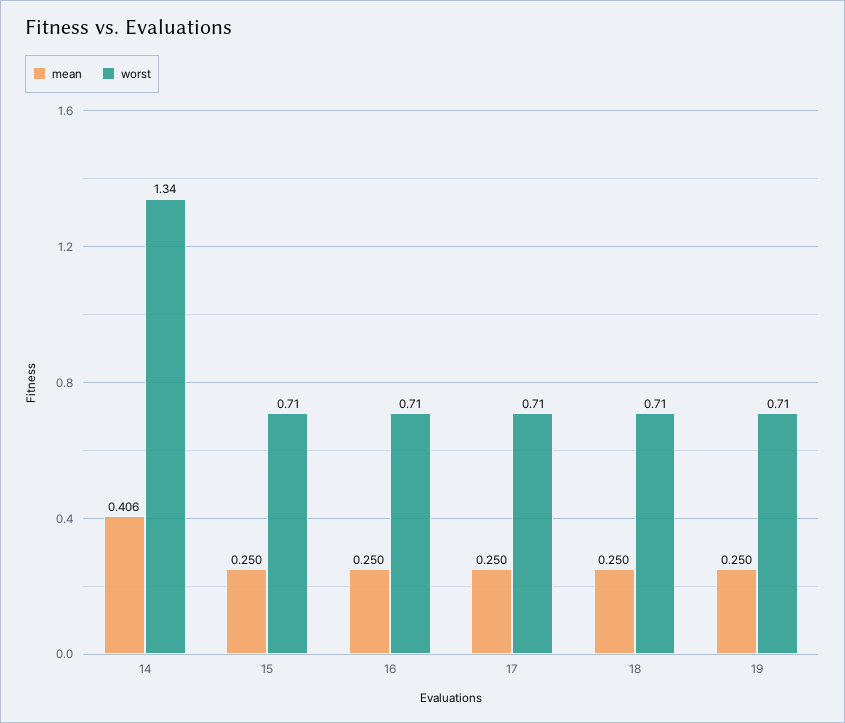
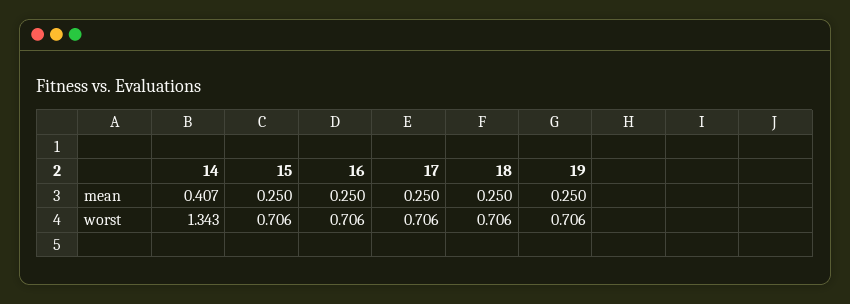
  {
    "mean": {
-     "14": 0.406,
+     "14": 0.407,
      "15": 0.25,
      "16": 0.25,
      "17": 0.25,
      "18": 0.25,
      "19": 0.25
    },
    "worst": {
      "14": 1.343,
      "15": 0.706,
      "16": 0.706,
      "17": 0.706,
      "18": 0.706,
      "19": 0.706
    }
  }

